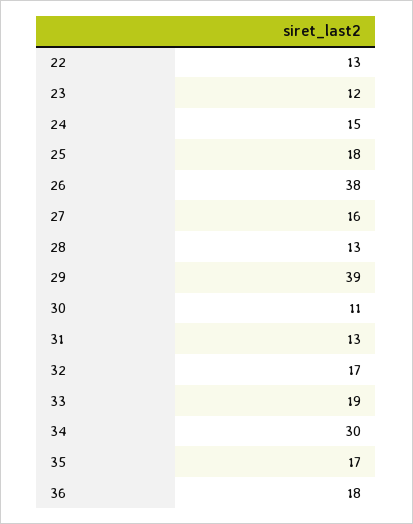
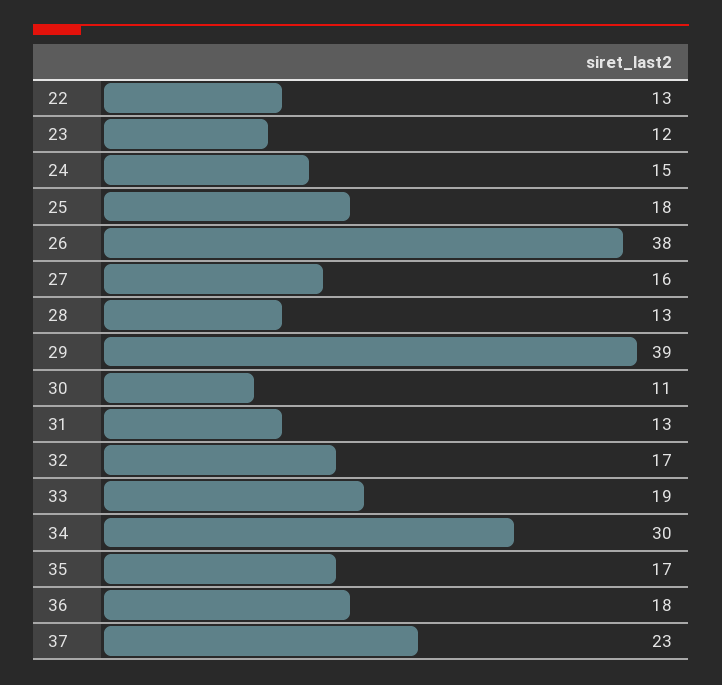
  {
    "22": 13,
    "23": 12,
    "24": 15,
    "25": 18,
    "26": 38,
    "27": 16,
    "28": 13,
    "29": 39,
    "30": 11,
    "31": 13,
    "32": 17,
    "33": 19,
    "34": 30,
    "35": 17,
-   "36": 18
+   "36": 18,
+   "37": 23
  }

